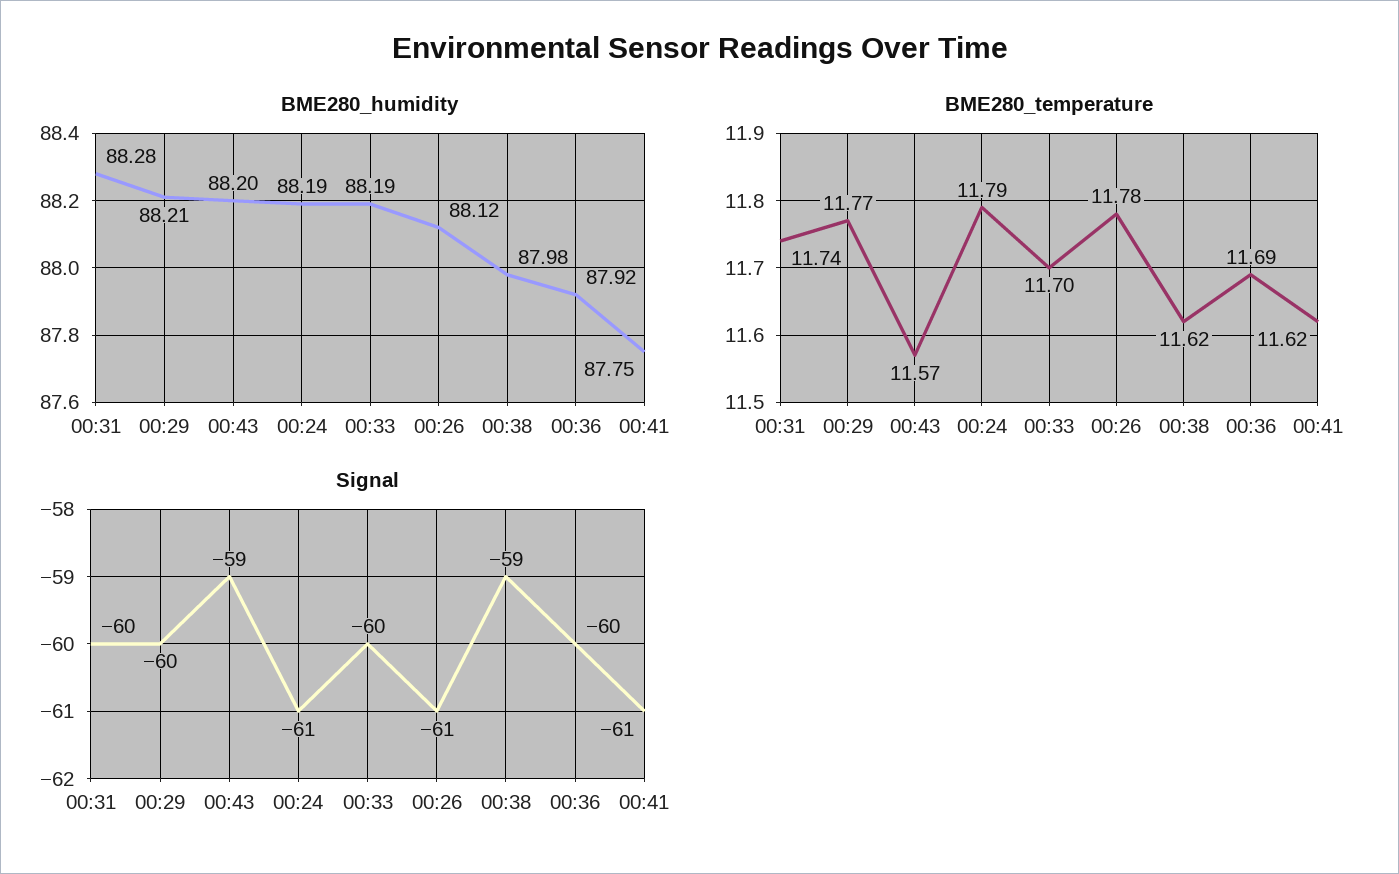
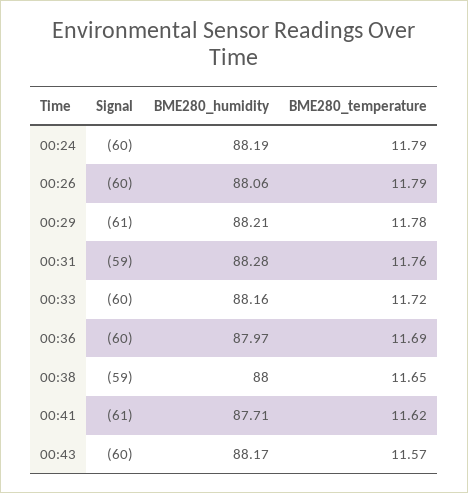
  {
    "BME280_humidity": {
      "00:31": 88.28,
      "00:29": 88.21,
-     "00:43": 88.2,
+     "00:43": 88.17,
      "00:24": 88.19,
-     "00:33": 88.19,
+     "00:33": 88.16,
-     "00:26": 88.12,
+     "00:26": 88.06,
-     "00:38": 87.98,
+     "00:38": 88,
-     "00:36": 87.92,
+     "00:36": 87.97,
-     "00:41": 87.75
+     "00:41": 87.71
    },
    "BME280_temperature": {
-     "00:31": 11.74,
+     "00:31": 11.76,
-     "00:29": 11.77,
+     "00:29": 11.78,
      "00:43": 11.57,
      "00:24": 11.79,
-     "00:33": 11.7,
+     "00:33": 11.72,
-     "00:26": 11.78,
+     "00:26": 11.79,
-     "00:38": 11.62,
+     "00:38": 11.65,
      "00:36": 11.69,
      "00:41": 11.62
    },
    "Signal": {
-     "00:31": -60,
+     "00:31": -59,
-     "00:29": -60,
+     "00:29": -61,
-     "00:43": -59,
+     "00:43": -60,
-     "00:24": -61,
+     "00:24": -60,
      "00:33": -60,
-     "00:26": -61,
+     "00:26": -60,
      "00:38": -59,
      "00:36": -60,
      "00:41": -61
    }
  }

